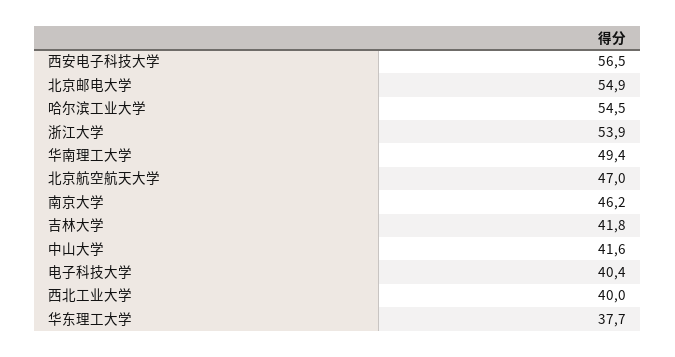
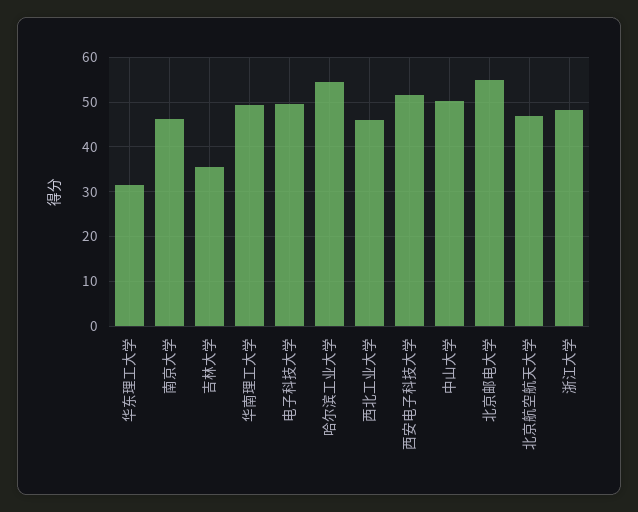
  {
-   "西安电子科技大学": 56.5,
+   "西安电子科技大学": 52,
    "北京邮电大学": 54.9,
    "哈尔滨工业大学": 54.5,
-   "浙江大学": 53.9,
+   "浙江大学": 48,
    "华南理工大学": 49.4,
    "北京航空航天大学": 47,
    "南京大学": 46.2,
-   "吉林大学": 41.8,
+   "吉林大学": 36,
-   "中山大学": 41.6,
+   "中山大学": 50,
-   "电子科技大学": 40.4,
+   "电子科技大学": 50,
-   "西北工业大学": 40,
+   "西北工业大学": 46,
-   "华东理工大学": 37.7
+   "华东理工大学": 32
  }

